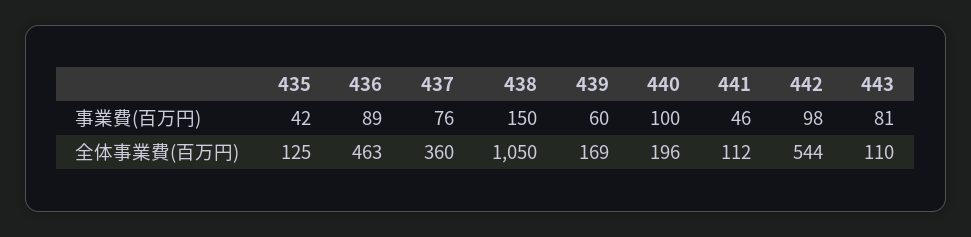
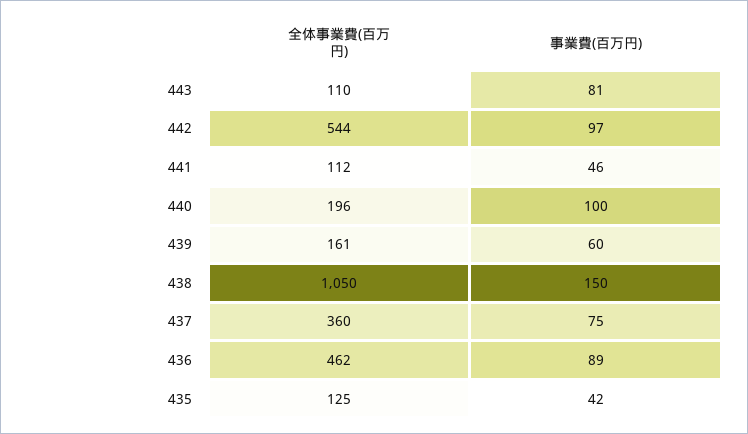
  {
    "435": {
      "事業費(百万円)": 42,
      "全体事業費(百万円)": 125
    },
    "436": {
      "事業費(百万円)": 89,
-     "全体事業費(百万円)": 463
+     "全体事業費(百万円)": 462
    },
    "437": {
-     "事業費(百万円)": 76,
+     "事業費(百万円)": 75,
      "全体事業費(百万円)": 360
    },
    "438": {
      "事業費(百万円)": 150,
      "全体事業費(百万円)": 1050
    },
    "439": {
      "事業費(百万円)": 60,
-     "全体事業費(百万円)": 169
+     "全体事業費(百万円)": 161
    },
    "440": {
      "事業費(百万円)": 100,
      "全体事業費(百万円)": 196
    },
    "441": {
      "事業費(百万円)": 46,
      "全体事業費(百万円)": 112
    },
    "442": {
-     "事業費(百万円)": 98,
+     "事業費(百万円)": 97,
      "全体事業費(百万円)": 544
    },
    "443": {
      "事業費(百万円)": 81,
      "全体事業費(百万円)": 110
    }
  }

